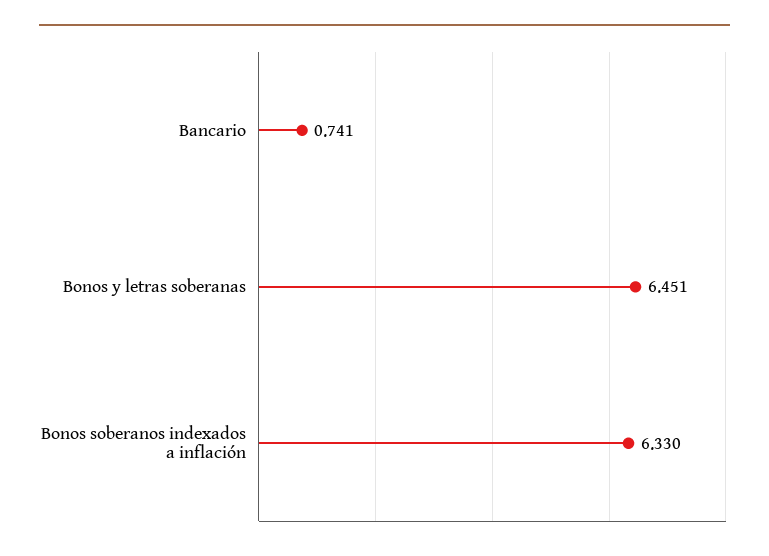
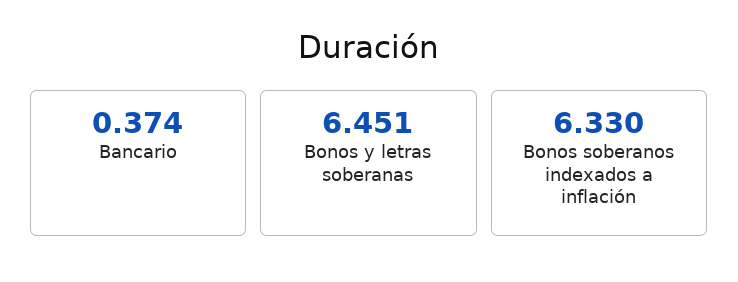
  {
-   "Bancario": 0.741,
+   "Bancario": 0.374,
    "Bonos y letras soberanas": 6.451,
    "Bonos soberanos indexados a inflación": 6.33
  }

